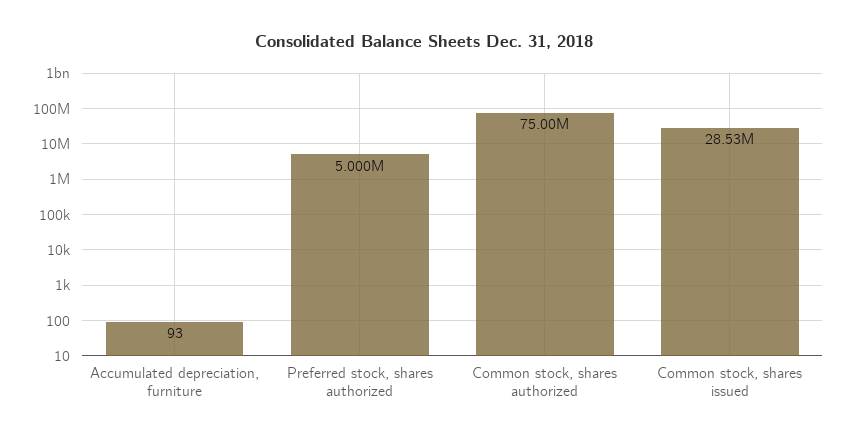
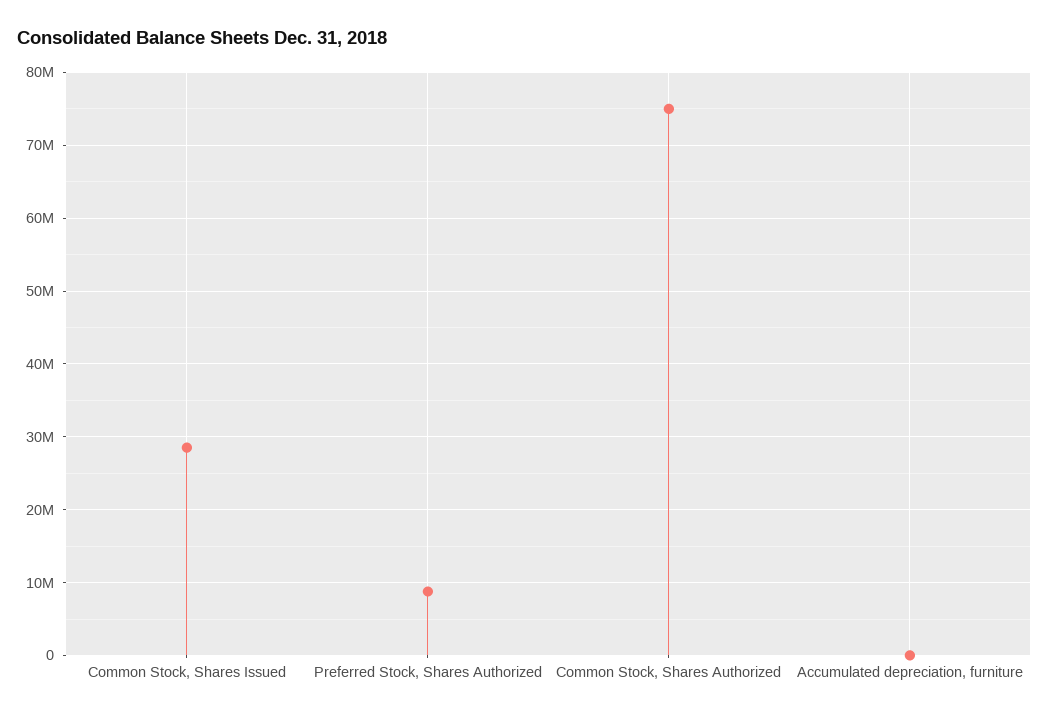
  {
    "Accumulated depreciation, furniture": 93,
-   "Preferred stock, shares authorized": 5000000,
+   "Preferred stock, shares authorized": 9000000,
    "Common stock, shares authorized": 75000000,
    "Common stock, shares issued": 28530000
  }

